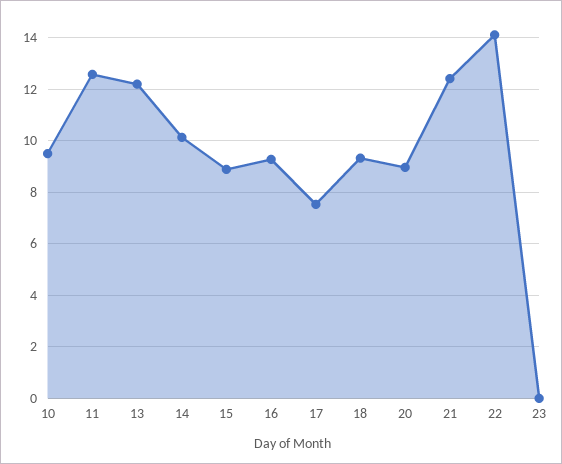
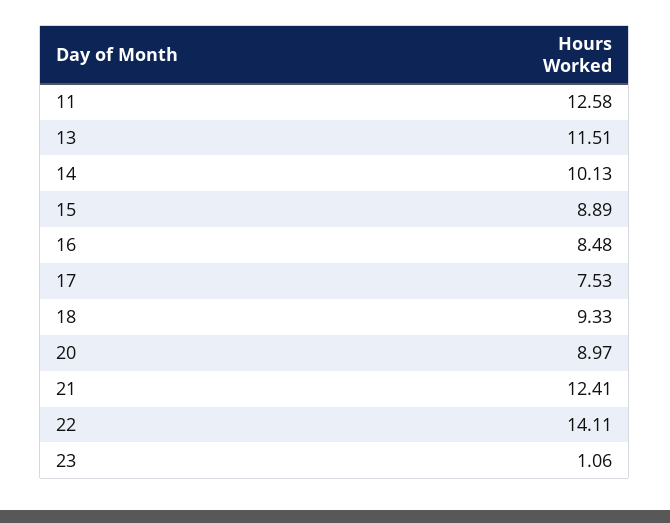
  {
-   "10": 9.5,
    "11": 12.58,
-   "13": 12.25,
+   "13": 11.51,
    "14": 10.13,
    "15": 8.89,
-   "16": 9.25,
+   "16": 8.48,
    "17": 7.53,
    "18": 9.33,
    "20": 8.97,
    "21": 12.41,
    "22": 14.11,
-   "23": 0
+   "23": 1.06
  }

